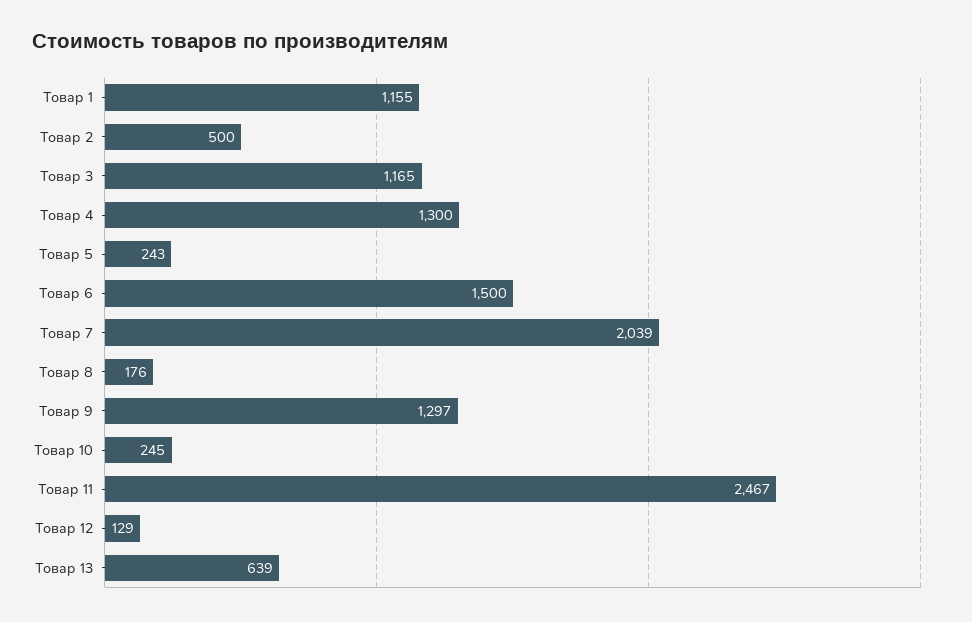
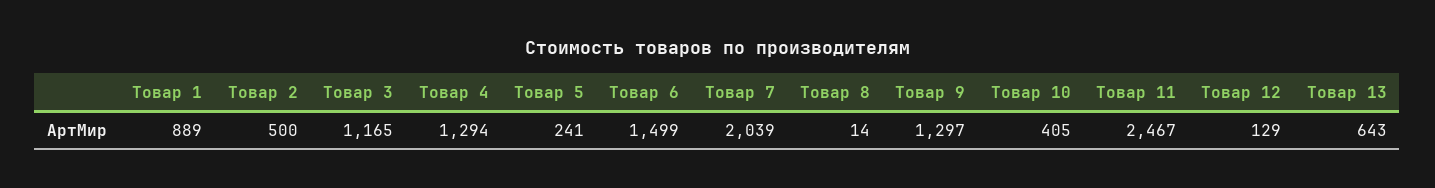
  {
-   "Товар 1": 1155,
+   "Товар 1": 889,
    "Товар 2": 500,
    "Товар 3": 1165,
-   "Товар 4": 1300,
+   "Товар 4": 1294,
-   "Товар 5": 243,
+   "Товар 5": 241,
-   "Товар 6": 1500,
+   "Товар 6": 1499,
    "Товар 7": 2039,
-   "Товар 8": 176,
+   "Товар 8": 14,
    "Товар 9": 1297,
-   "Товар 10": 245,
+   "Товар 10": 405,
    "Товар 11": 2467,
    "Товар 12": 129,
-   "Товар 13": 639
+   "Товар 13": 643
  }

